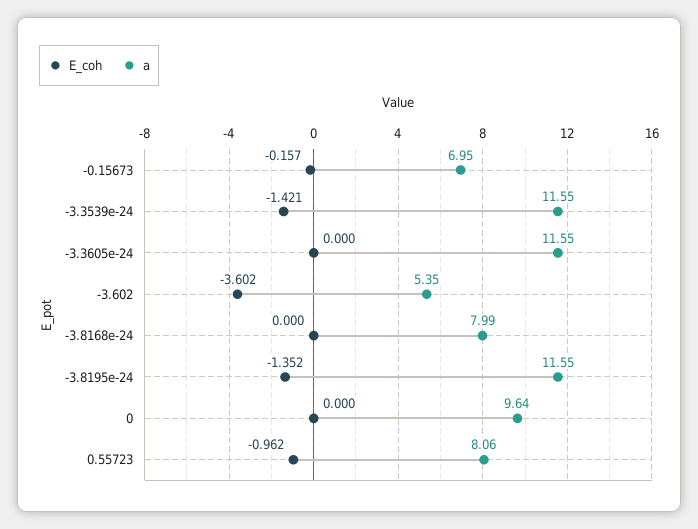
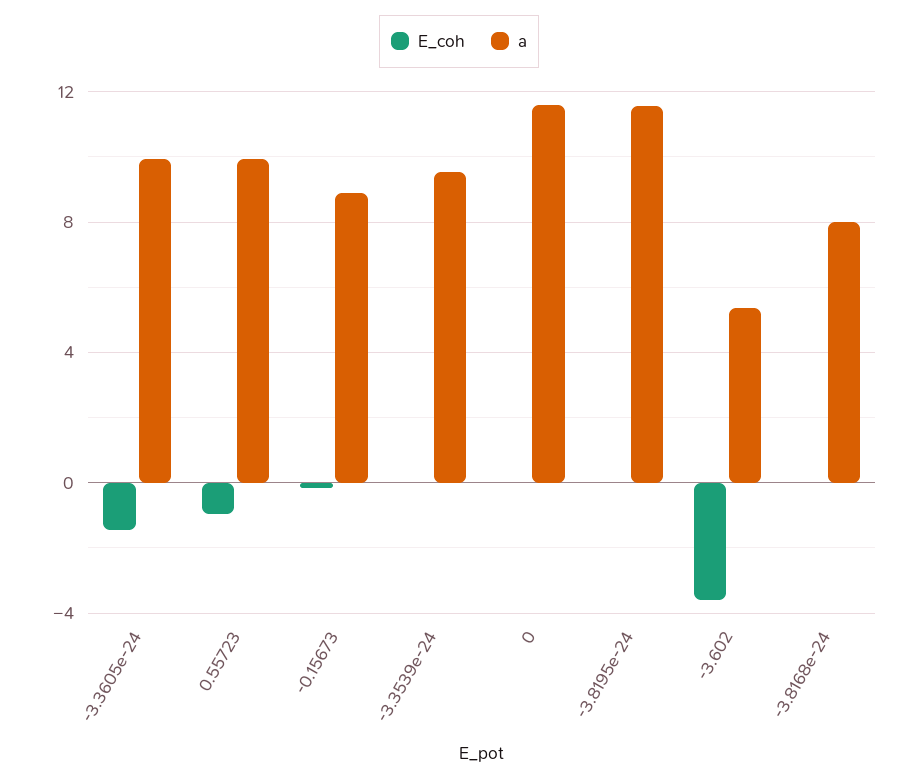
  {
    "E_coh": {
      "-0.15673": -0.157,
-     "-3.3539e-24": -1.421,
+     "-3.3539e-24": 0,
-     "-3.3605e-24": 0,
+     "-3.3605e-24": -1.5,
      "-3.602": -3.602,
      "-3.8168e-24": 0,
-     "-3.8195e-24": -1.352,
+     "-3.8195e-24": 0,
      "0": 0,
      "0.55723": -0.962
    },
    "a": {
-     "-0.15673": 6.95,
+     "-0.15673": 9,
-     "-3.3539e-24": 11.55,
+     "-3.3539e-24": 9.5,
-     "-3.3605e-24": 11.55,
+     "-3.3605e-24": 10,
      "-3.602": 5.35,
      "-3.8168e-24": 7.99,
      "-3.8195e-24": 11.55,
-     "0": 9.64,
+     "0": 11.5,
-     "0.55723": 8.06
+     "0.55723": 10
    }
  }

